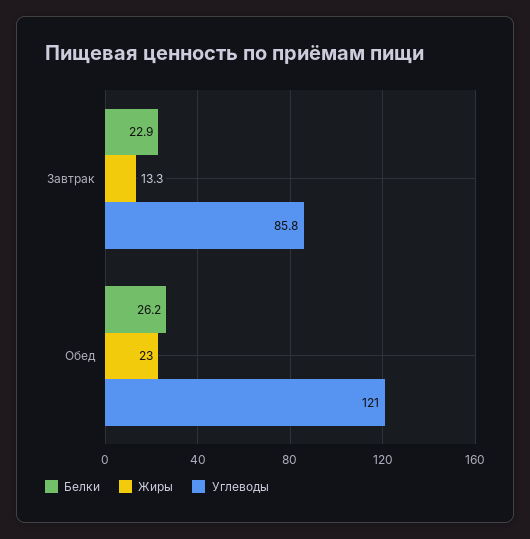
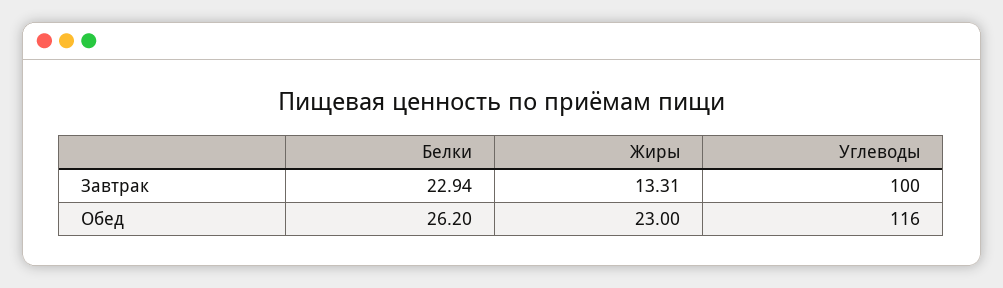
  {
    "Белки": {
      "Завтрак": 22.94,
      "Обед": 26.2
    },
    "Жиры": {
      "Завтрак": 13.31,
      "Обед": 23
    },
    "Углеводы": {
-     "Завтрак": 85.8,
+     "Завтрак": 100,
-     "Обед": 121
+     "Обед": 116
    }
  }

